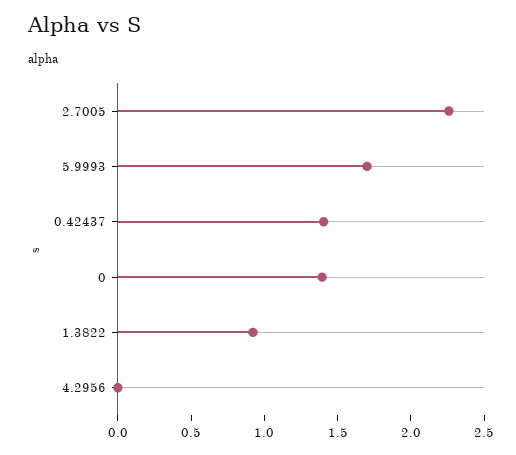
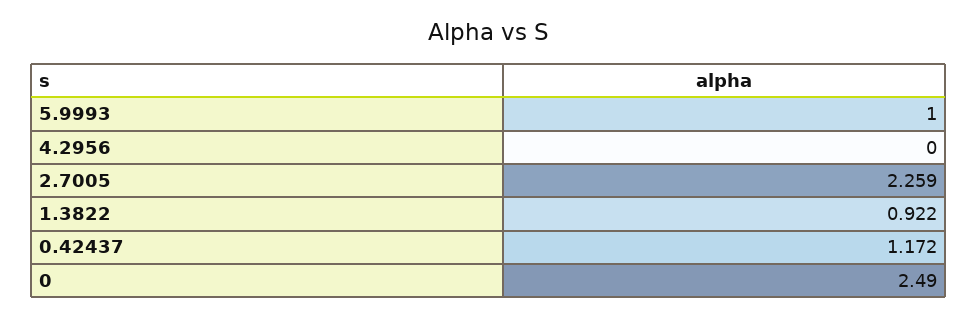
  {
    "2.7005": 2.259,
-   "5.9993": 1.7,
+   "5.9993": 1,
-   "0.42437": 1.4,
+   "0.42437": 1.172,
-   "0": 1.4,
+   "0": 2.49,
    "1.3822": 0.922,
    "4.2956": 0
  }

